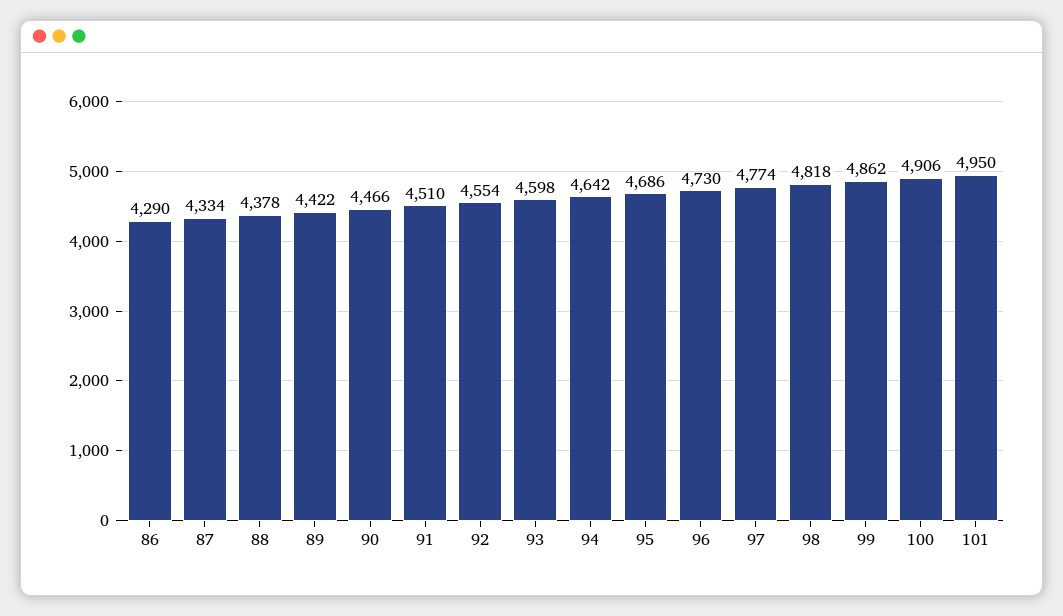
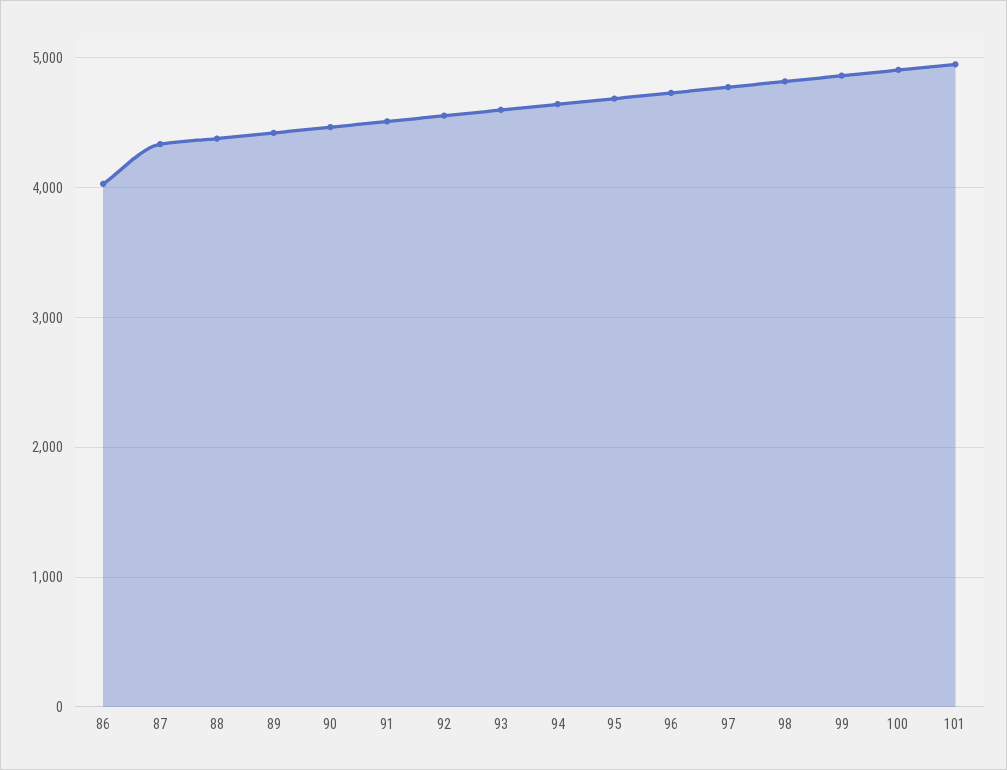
  {
-   "86": 4290,
+   "86": 4000,
    "87": 4334,
    "88": 4378,
    "89": 4422,
    "90": 4466,
    "91": 4510,
    "92": 4554,
    "93": 4598,
    "94": 4642,
    "95": 4686,
    "96": 4730,
    "97": 4774,
    "98": 4818,
    "99": 4862,
    "100": 4906,
    "101": 4950
  }

